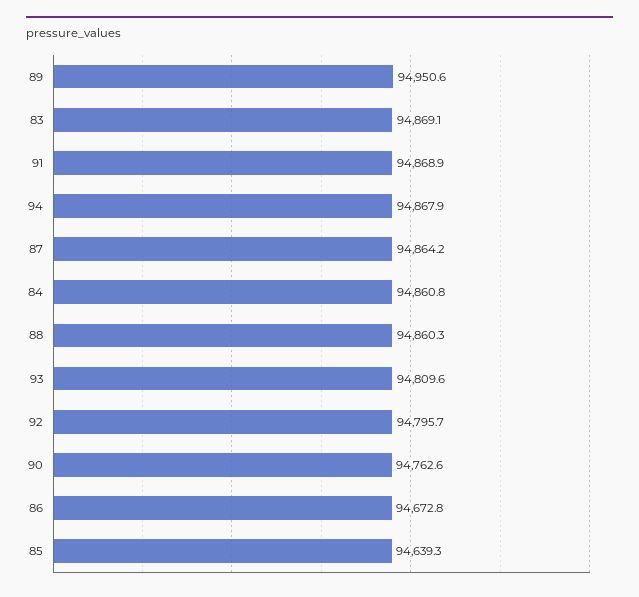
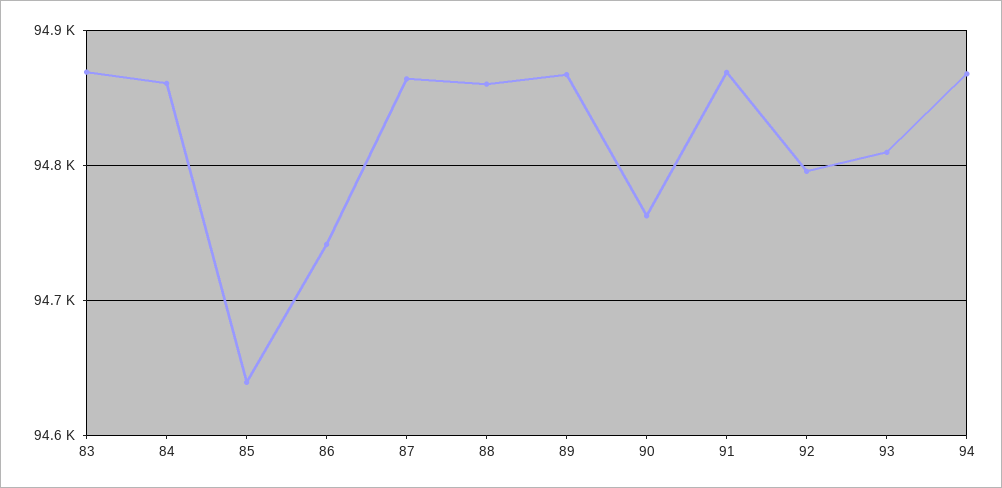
  {
-   "89": 94950.6,
+   "89": 94870,
    "83": 94869.1,
    "91": 94868.9,
    "94": 94867.9,
    "87": 94864.2,
    "84": 94860.8,
    "88": 94860.3,
    "93": 94809.6,
    "92": 94795.7,
    "90": 94762.6,
-   "86": 94672.8,
+   "86": 94740,
    "85": 94639.3
  }

